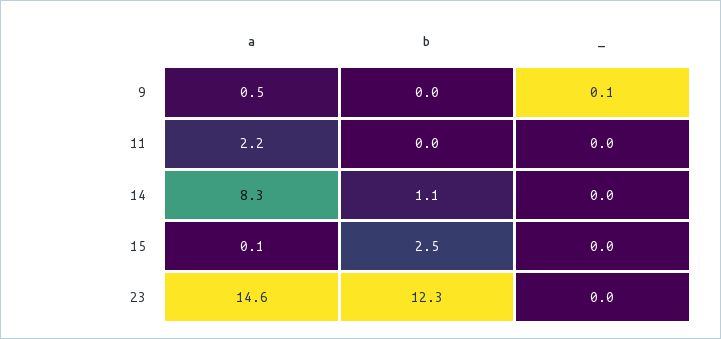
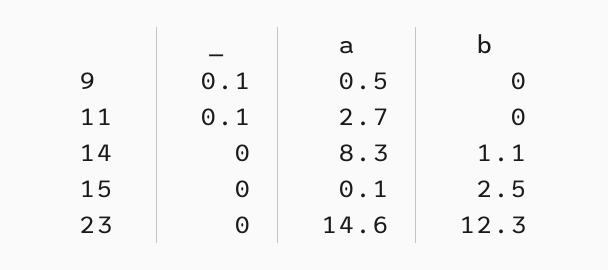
  {
    "a": {
      "9": 0.5,
-     "11": 2.2,
+     "11": 2.7,
      "14": 8.3,
      "15": 0.1,
      "23": 14.6
    },
    "b": {
      "9": 0,
      "11": 0,
      "14": 1.1,
      "15": 2.5,
      "23": 12.3
    },
    "_": {
      "9": 0.1,
-     "11": 0,
+     "11": 0.1,
      "14": 0,
      "15": 0,
      "23": 0
    }
  }

